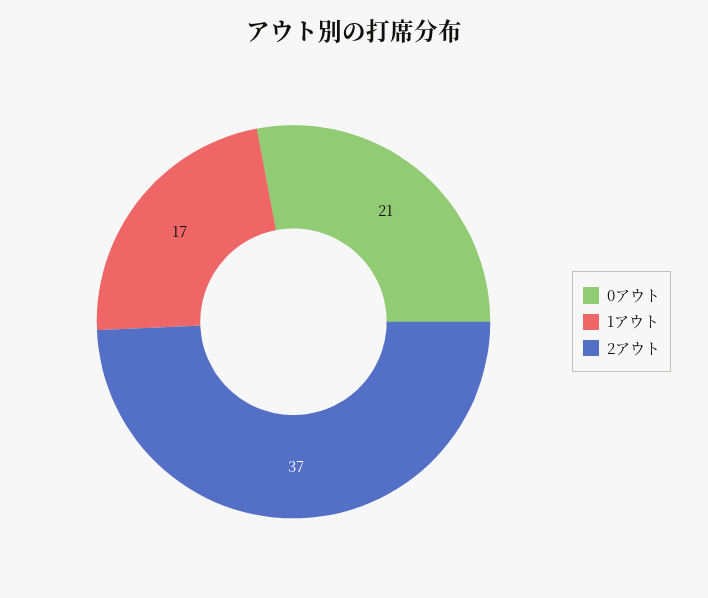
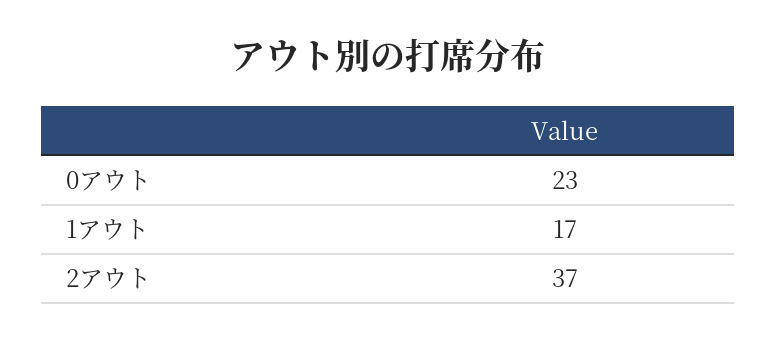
  {
-   "0アウト": 21,
+   "0アウト": 23,
    "1アウト": 17,
    "2アウト": 37
  }

